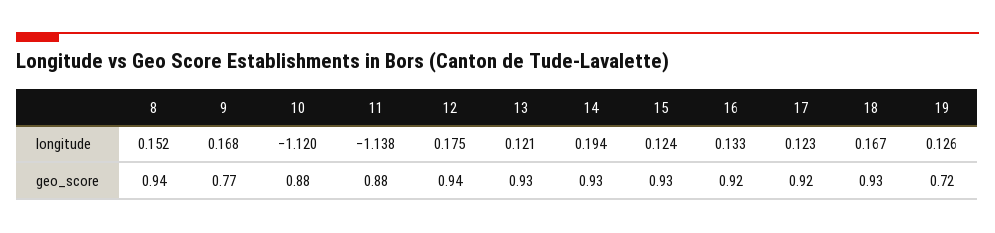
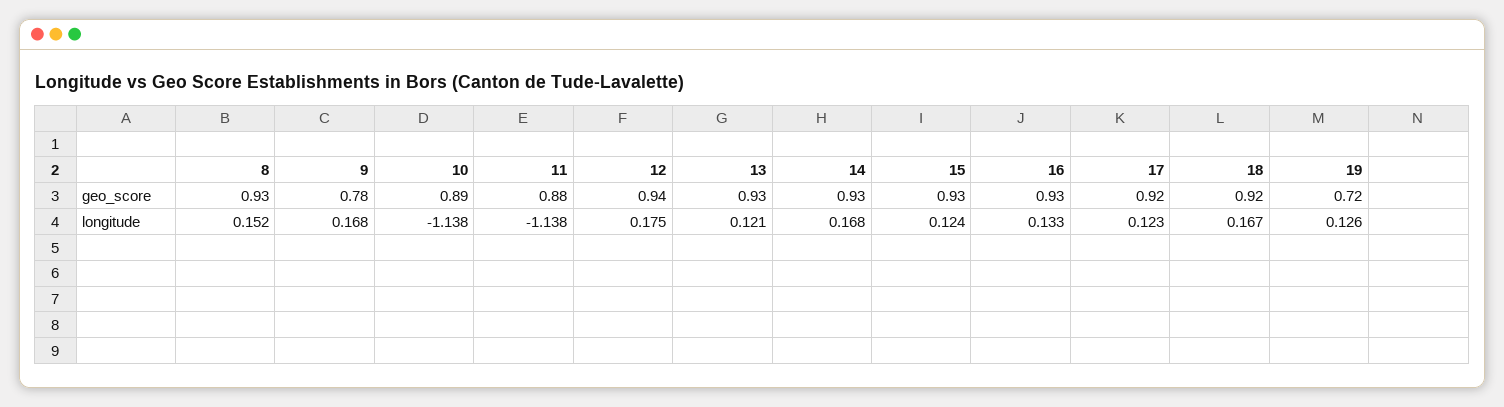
  {
    "8": {
      "longitude": 0.152,
-     "geo_score": 0.94
+     "geo_score": 0.93
    },
    "9": {
      "longitude": 0.168,
-     "geo_score": 0.77
+     "geo_score": 0.78
    },
    "10": {
-     "longitude": -1.12,
+     "longitude": -1.138,
-     "geo_score": 0.88
+     "geo_score": 0.89
    },
    "11": {
      "longitude": -1.138,
      "geo_score": 0.88
    },
    "12": {
      "longitude": 0.175,
      "geo_score": 0.94
    },
    "13": {
      "longitude": 0.121,
      "geo_score": 0.93
    },
    "14": {
-     "longitude": 0.194,
+     "longitude": 0.168,
      "geo_score": 0.93
    },
    "15": {
      "longitude": 0.124,
      "geo_score": 0.93
    },
    "16": {
      "longitude": 0.133,
-     "geo_score": 0.92
+     "geo_score": 0.93
    },
    "17": {
      "longitude": 0.123,
      "geo_score": 0.92
    },
    "18": {
      "longitude": 0.167,
-     "geo_score": 0.93
+     "geo_score": 0.92
    },
    "19": {
      "longitude": 0.126,
      "geo_score": 0.72
    }
  }

